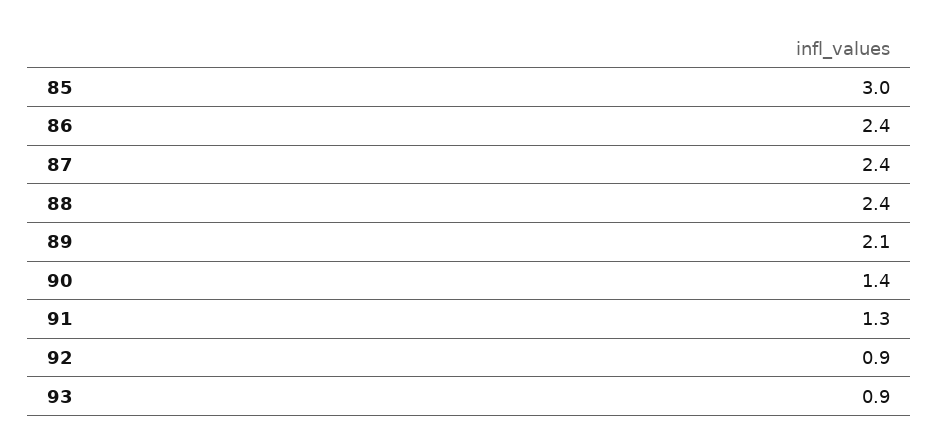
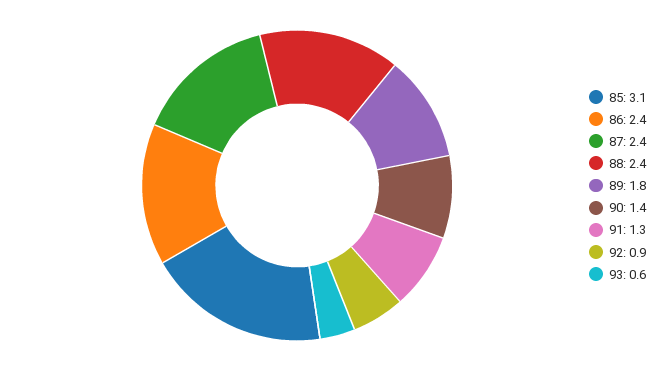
  {
-   "85": 3,
+   "85": 3.1,
    "86": 2.4,
    "87": 2.4,
    "88": 2.4,
-   "89": 2.1,
+   "89": 1.8,
    "90": 1.4,
    "91": 1.3,
    "92": 0.9,
-   "93": 0.9
+   "93": 0.6
  }

